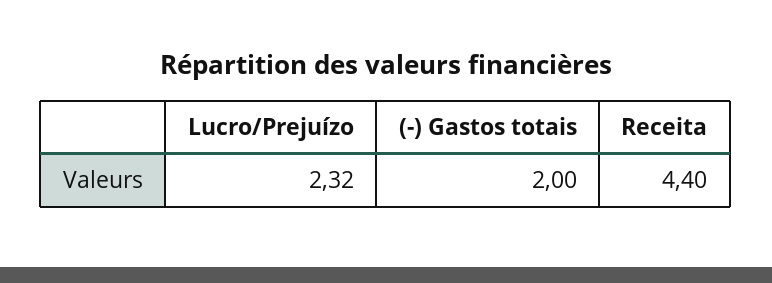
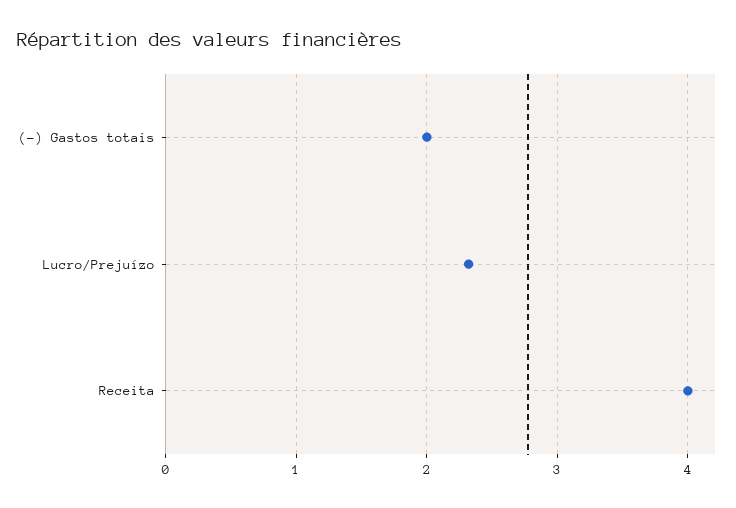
  {
    "Lucro/Prejuízo": 2.32,
    "(-) Gastos totais": 2,
-   "Receita": 4.4
+   "Receita": 4
  }

